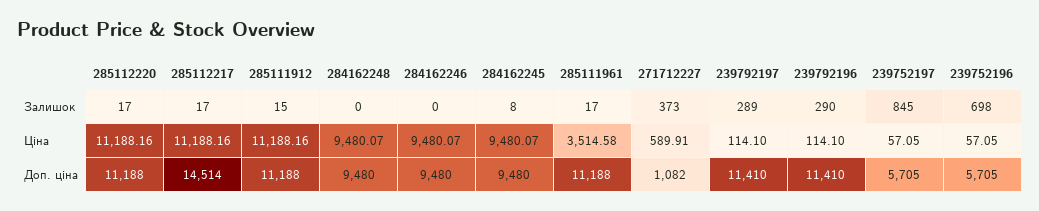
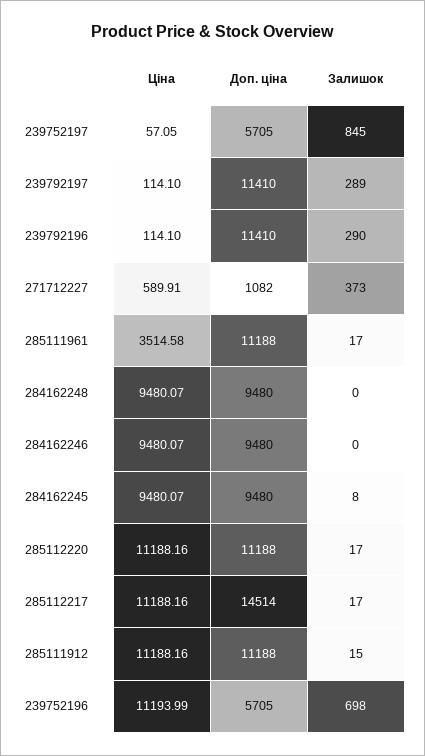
  {
    "285112220": {
      "Залишок": 17,
      "Ціна": 11188.16,
      "Доп. ціна": 11188
    },
    "285112217": {
      "Залишок": 17,
      "Ціна": 11188.16,
      "Доп. ціна": 14514
    },
    "285111912": {
      "Залишок": 15,
      "Ціна": 11188.16,
      "Доп. ціна": 11188
    },
    "284162248": {
      "Залишок": 0,
      "Ціна": 9480.07,
      "Доп. ціна": 9480
    },
    "284162246": {
      "Залишок": 0,
      "Ціна": 9480.07,
      "Доп. ціна": 9480
    },
    "284162245": {
      "Залишок": 8,
      "Ціна": 9480.07,
      "Доп. ціна": 9480
    },
    "285111961": {
      "Залишок": 17,
      "Ціна": 3514.58,
      "Доп. ціна": 11188
    },
    "271712227": {
      "Залишок": 373,
      "Ціна": 589.91,
      "Доп. ціна": 1082
    },
    "239792197": {
      "Залишок": 289,
      "Ціна": 114.1,
      "Доп. ціна": 11410
    },
    "239792196": {
      "Залишок": 290,
      "Ціна": 114.1,
      "Доп. ціна": 11410
    },
    "239752197": {
      "Залишок": 845,
      "Ціна": 57.05,
      "Доп. ціна": 5705
    },
    "239752196": {
      "Залишок": 698,
-     "Ціна": 57.05,
+     "Ціна": 11193.99,
      "Доп. ціна": 5705
    }
  }

